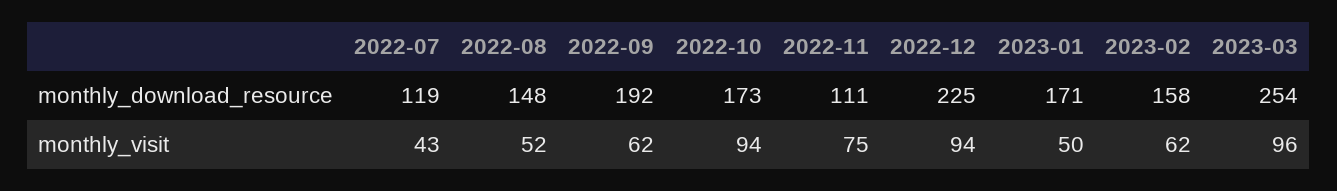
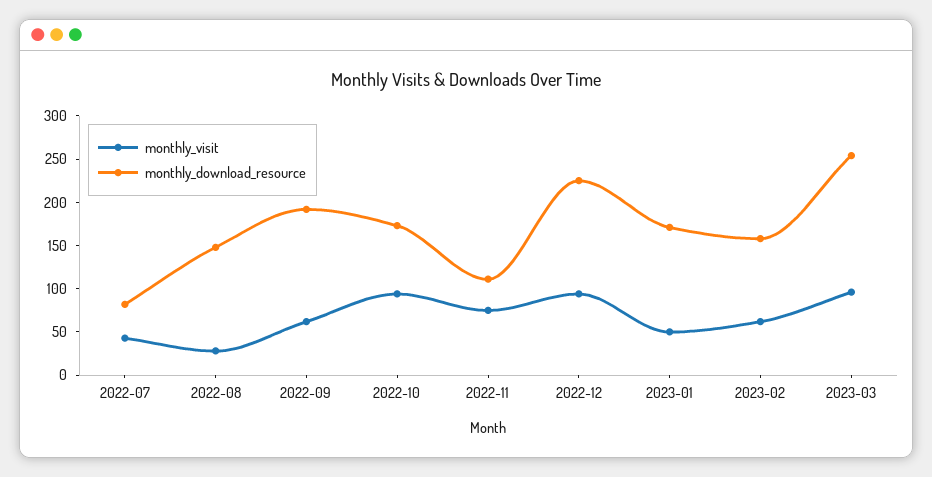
  {
    "monthly_download_resource": {
-     "2022-07": 119,
+     "2022-07": 80,
      "2022-08": 148,
      "2022-09": 192,
      "2022-10": 173,
      "2022-11": 111,
      "2022-12": 225,
      "2023-01": 171,
      "2023-02": 158,
      "2023-03": 254
    },
    "monthly_visit": {
      "2022-07": 43,
-     "2022-08": 52,
+     "2022-08": 30,
      "2022-09": 62,
      "2022-10": 94,
      "2022-11": 75,
      "2022-12": 94,
      "2023-01": 50,
      "2023-02": 62,
      "2023-03": 96
    }
  }

